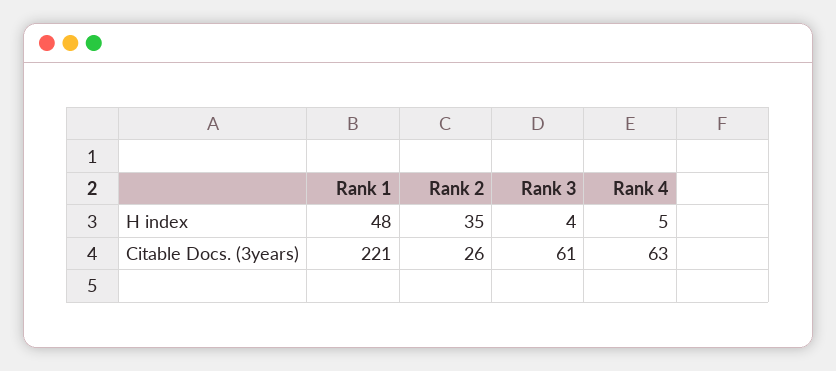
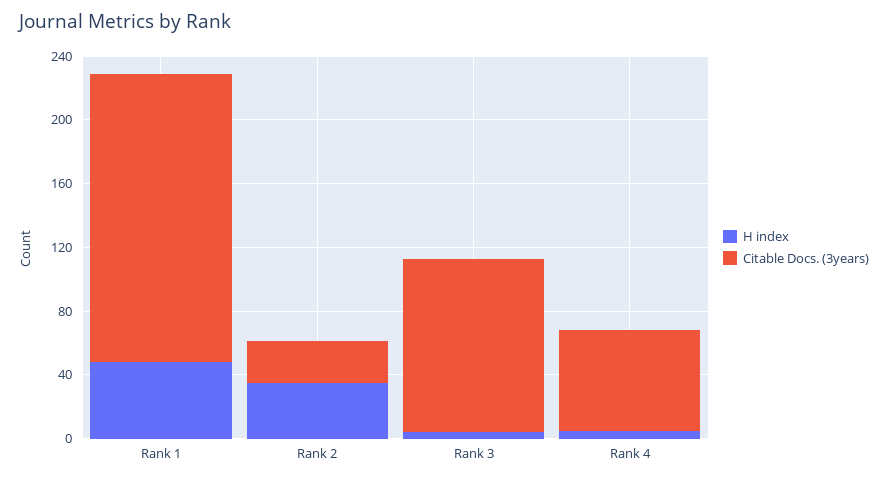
  {
    "H index": {
      "Rank 1": 48,
      "Rank 2": 35,
      "Rank 3": 4,
      "Rank 4": 5
    },
    "Citable Docs. (3years)": {
-     "Rank 1": 221,
+     "Rank 1": 180,
      "Rank 2": 26,
-     "Rank 3": 61,
+     "Rank 3": 110,
      "Rank 4": 63
    }
  }

